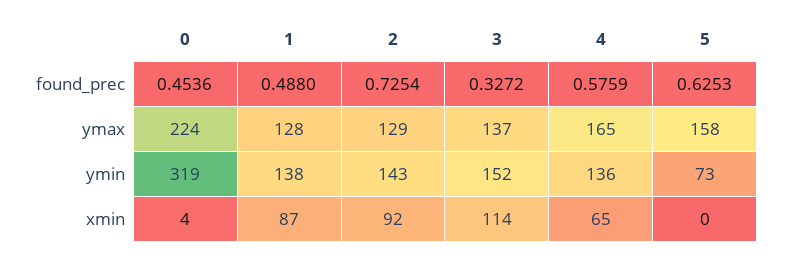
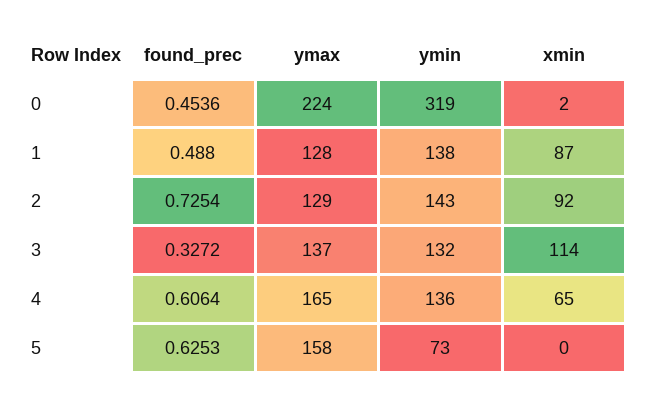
  {
    "0": {
      "found_prec": 0.4536,
      "ymax": 224,
      "ymin": 319,
-     "xmin": 4
+     "xmin": 2
    },
    "1": {
      "found_prec": 0.488,
      "ymax": 128,
      "ymin": 138,
      "xmin": 87
    },
    "2": {
      "found_prec": 0.7254,
      "ymax": 129,
      "ymin": 143,
      "xmin": 92
    },
    "3": {
      "found_prec": 0.3272,
      "ymax": 137,
-     "ymin": 152,
+     "ymin": 132,
      "xmin": 114
    },
    "4": {
-     "found_prec": 0.5759,
+     "found_prec": 0.6064,
      "ymax": 165,
      "ymin": 136,
      "xmin": 65
    },
    "5": {
      "found_prec": 0.6253,
      "ymax": 158,
      "ymin": 73,
      "xmin": 0
    }
  }

